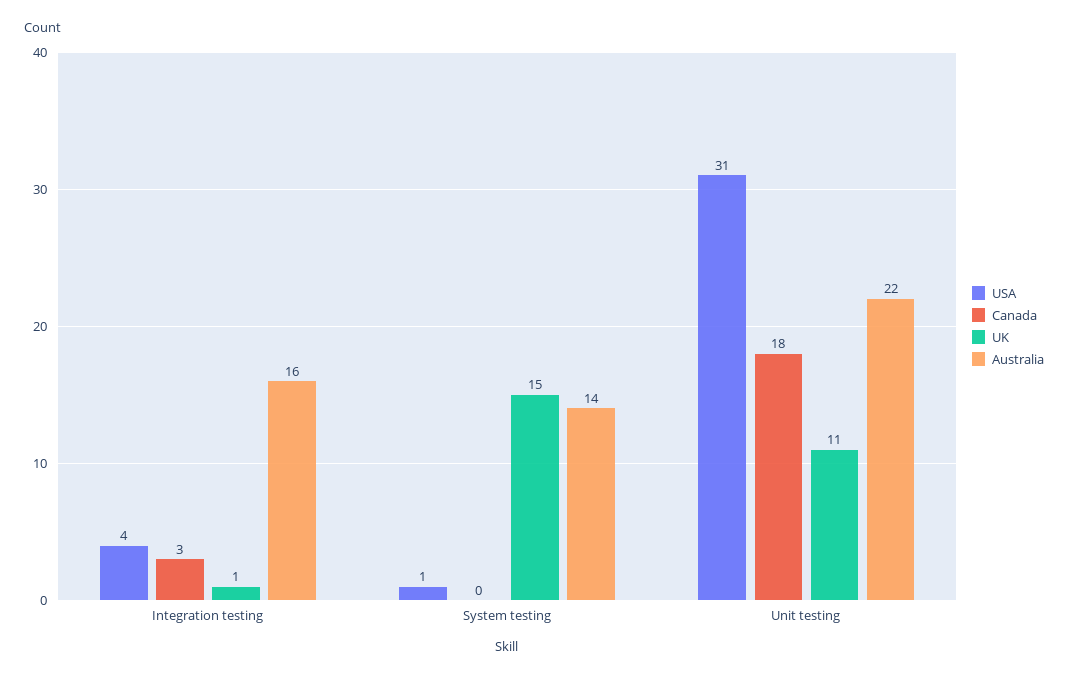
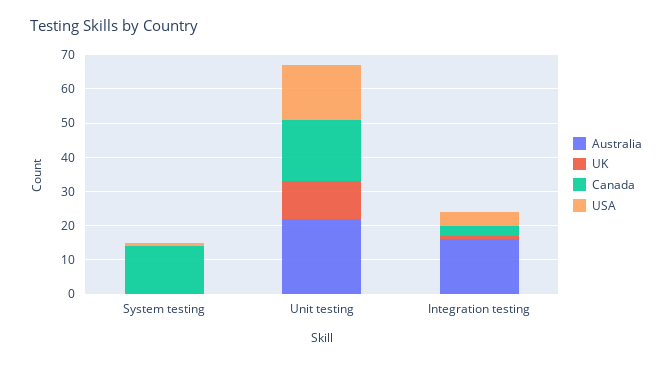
  {
    "USA": {
      "Integration testing": 4,
      "System testing": 1,
-     "Unit testing": 31
+     "Unit testing": 15
    },
    "Canada": {
      "Integration testing": 3,
-     "System testing": 0,
+     "System testing": 15,
      "Unit testing": 18
    },
    "UK": {
      "Integration testing": 1,
-     "System testing": 15,
+     "System testing": 0,
      "Unit testing": 11
    },
    "Australia": {
      "Integration testing": 16,
-     "System testing": 14,
+     "System testing": 0,
      "Unit testing": 22
    }
  }

